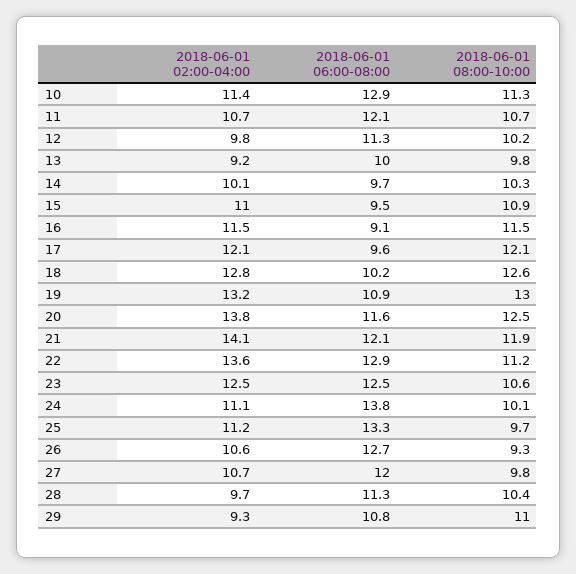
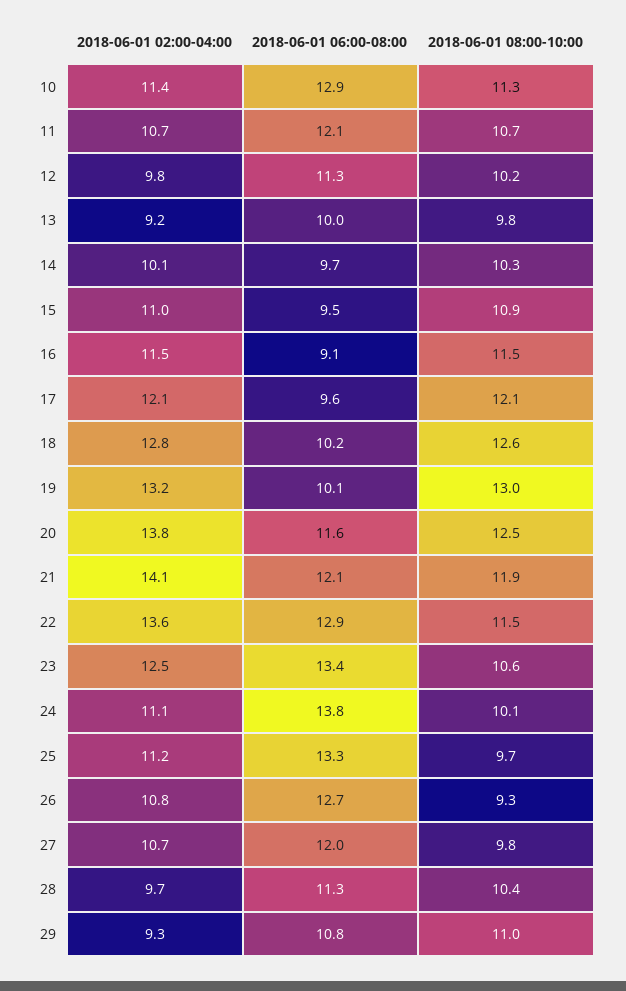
  {
    "2018-06-01 02:00-04:00": {
      "10": 11.4,
      "11": 10.7,
      "12": 9.8,
      "13": 9.2,
      "14": 10.1,
      "15": 11,
      "16": 11.5,
      "17": 12.1,
      "18": 12.8,
      "19": 13.2,
      "20": 13.8,
      "21": 14.1,
      "22": 13.6,
      "23": 12.5,
      "24": 11.1,
      "25": 11.2,
-     "26": 10.6,
+     "26": 10.8,
      "27": 10.7,
      "28": 9.7,
      "29": 9.3
    },
    "2018-06-01 06:00-08:00": {
      "10": 12.9,
      "11": 12.1,
      "12": 11.3,
      "13": 10,
      "14": 9.7,
      "15": 9.5,
      "16": 9.1,
      "17": 9.6,
      "18": 10.2,
-     "19": 10.9,
+     "19": 10.1,
      "20": 11.6,
      "21": 12.1,
      "22": 12.9,
-     "23": 12.5,
+     "23": 13.4,
      "24": 13.8,
      "25": 13.3,
      "26": 12.7,
      "27": 12,
      "28": 11.3,
      "29": 10.8
    },
    "2018-06-01 08:00-10:00": {
      "10": 11.3,
      "11": 10.7,
      "12": 10.2,
      "13": 9.8,
      "14": 10.3,
      "15": 10.9,
      "16": 11.5,
      "17": 12.1,
      "18": 12.6,
      "19": 13,
      "20": 12.5,
      "21": 11.9,
-     "22": 11.2,
+     "22": 11.5,
      "23": 10.6,
      "24": 10.1,
      "25": 9.7,
      "26": 9.3,
      "27": 9.8,
      "28": 10.4,
      "29": 11
    }
  }

